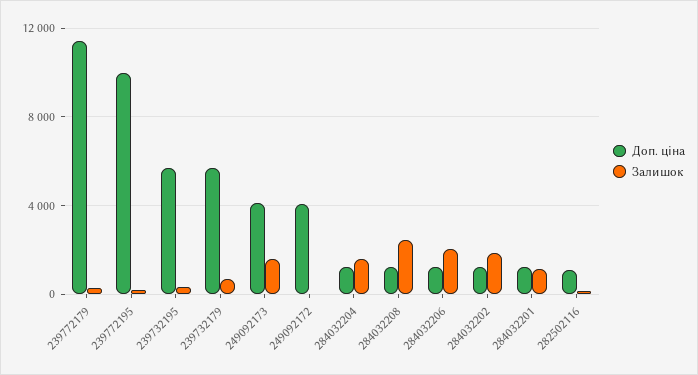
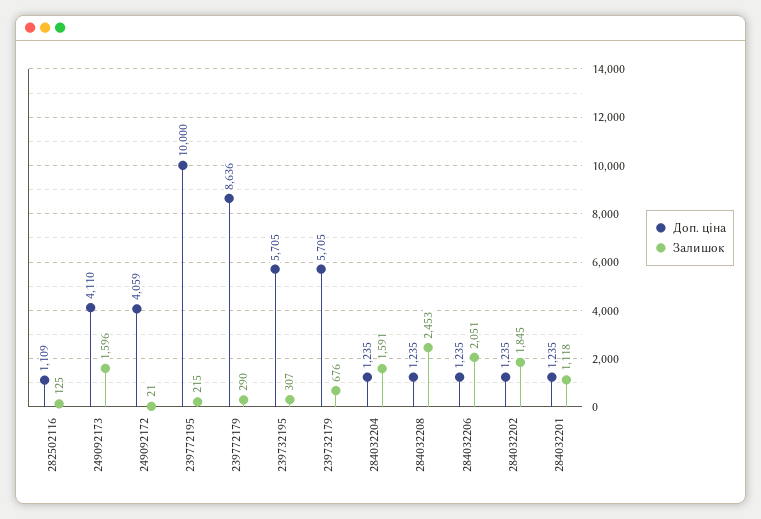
  {
    "Доп. ціна": {
-     "239772179": 11500,
+     "239772179": 8636,
      "239772195": 10000,
      "239732195": 5705,
      "239732179": 5705,
      "249092173": 4110,
      "249092172": 4059,
      "284032204": 1235,
      "284032208": 1235,
      "284032206": 1235,
      "284032202": 1235,
      "284032201": 1235,
      "282502116": 1109
    },
    "Залишок": {
      "239772179": 290,
      "239772195": 215,
      "239732195": 307,
      "239732179": 676,
      "249092173": 1596,
      "249092172": 21,
      "284032204": 1591,
      "284032208": 2453,
      "284032206": 2051,
      "284032202": 1845,
      "284032201": 1118,
      "282502116": 125
    }
  }

